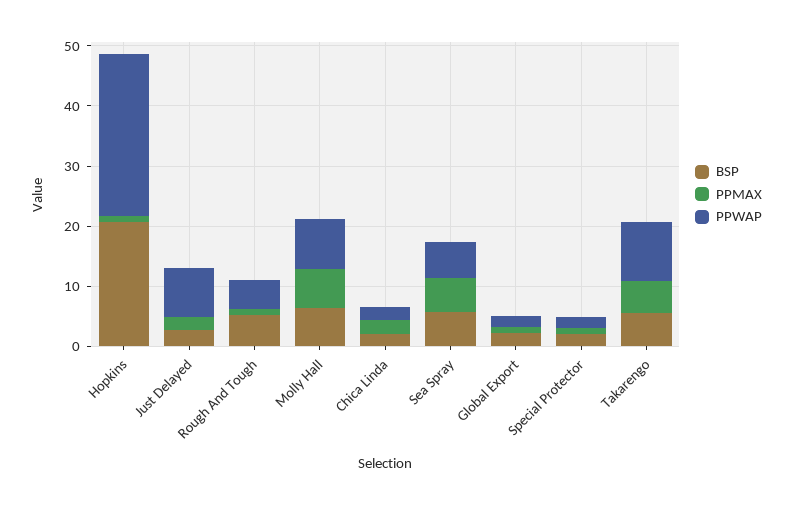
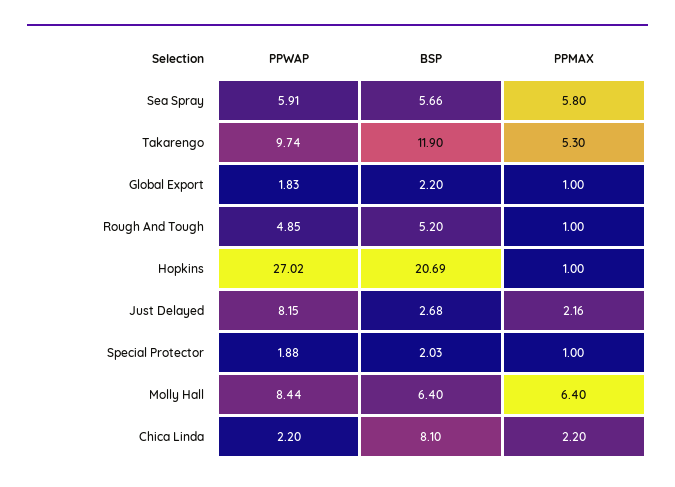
  {
    "BSP": {
      "Hopkins": 20.69,
      "Just Delayed": 2.68,
      "Rough And Tough": 5.2,
      "Molly Hall": 6.4,
-     "Chica Linda": 2,
+     "Chica Linda": 8.1,
      "Sea Spray": 5.66,
      "Global Export": 2.2,
      "Special Protector": 2.03,
-     "Takarengo": 6
+     "Takarengo": 11.9
    },
    "PPMAX": {
      "Hopkins": 1,
      "Just Delayed": 2.16,
      "Rough And Tough": 1,
      "Molly Hall": 6.4,
      "Chica Linda": 2.2,
      "Sea Spray": 5.8,
      "Global Export": 1,
      "Special Protector": 1,
      "Takarengo": 5.3
    },
    "PPWAP": {
      "Hopkins": 27.02,
      "Just Delayed": 8.15,
      "Rough And Tough": 4.85,
      "Molly Hall": 8.44,
      "Chica Linda": 2.2,
      "Sea Spray": 5.91,
      "Global Export": 1.83,
      "Special Protector": 1.88,
      "Takarengo": 9.74
    }
  }

